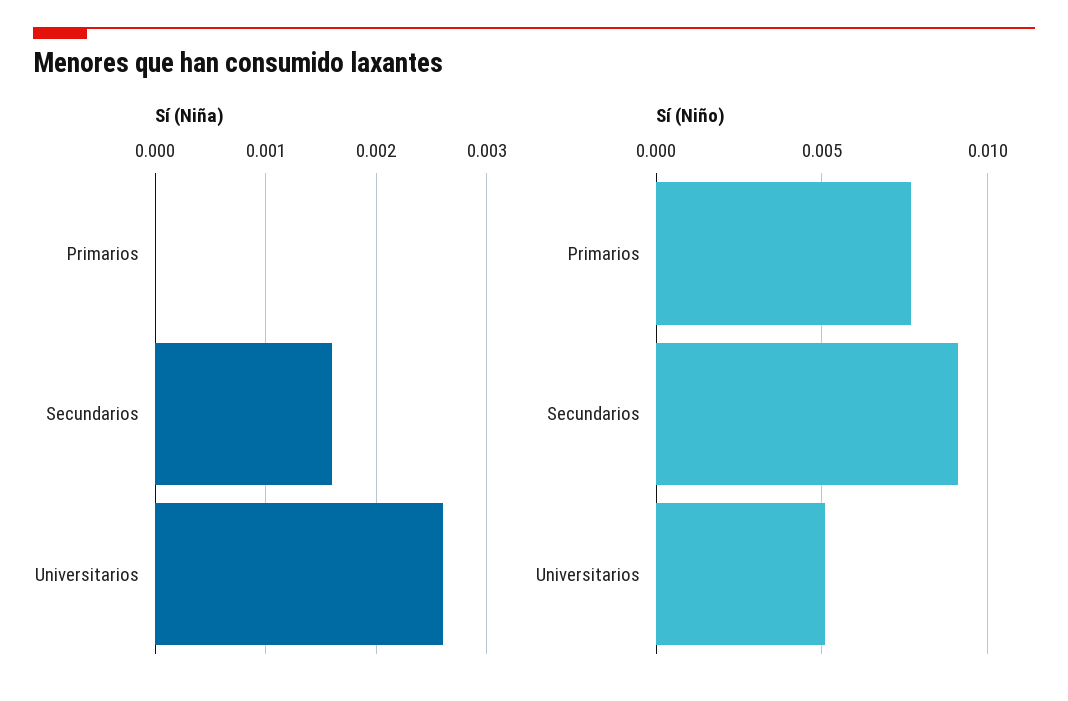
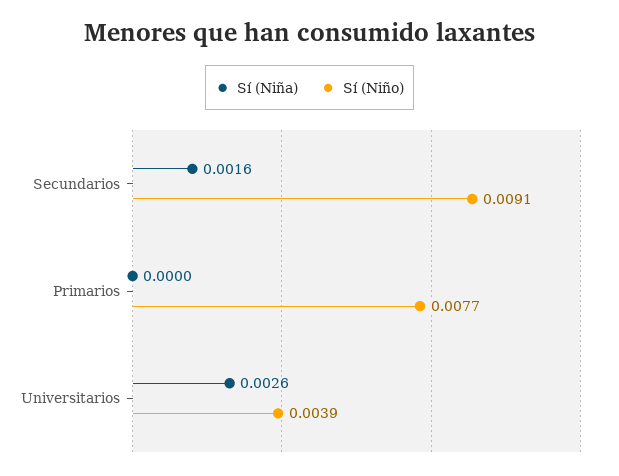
  {
    "Sí (Niña)": {
      "Primarios": 0,
      "Secundarios": 0.0016,
      "Universitarios": 0.0026
    },
    "Sí (Niño)": {
      "Primarios": 0.0077,
      "Secundarios": 0.0091,
-     "Universitarios": 0.005
+     "Universitarios": 0.0039
    }
  }

